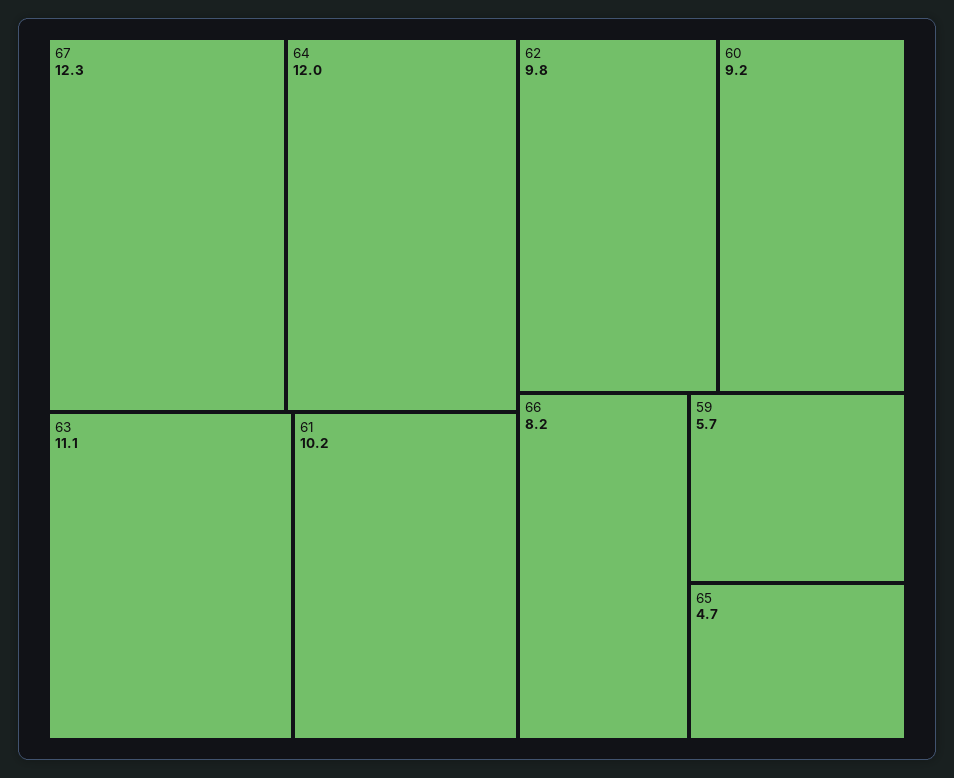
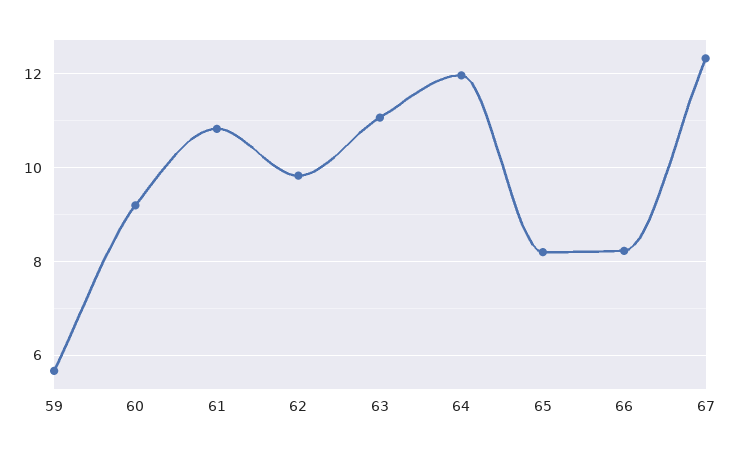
  {
    "67": 12.3,
    "64": 12,
    "63": 11.1,
-   "61": 10.2,
+   "61": 10.8,
    "62": 9.8,
    "60": 9.2,
    "66": 8.2,
    "59": 5.7,
-   "65": 4.7
+   "65": 8.2
  }

